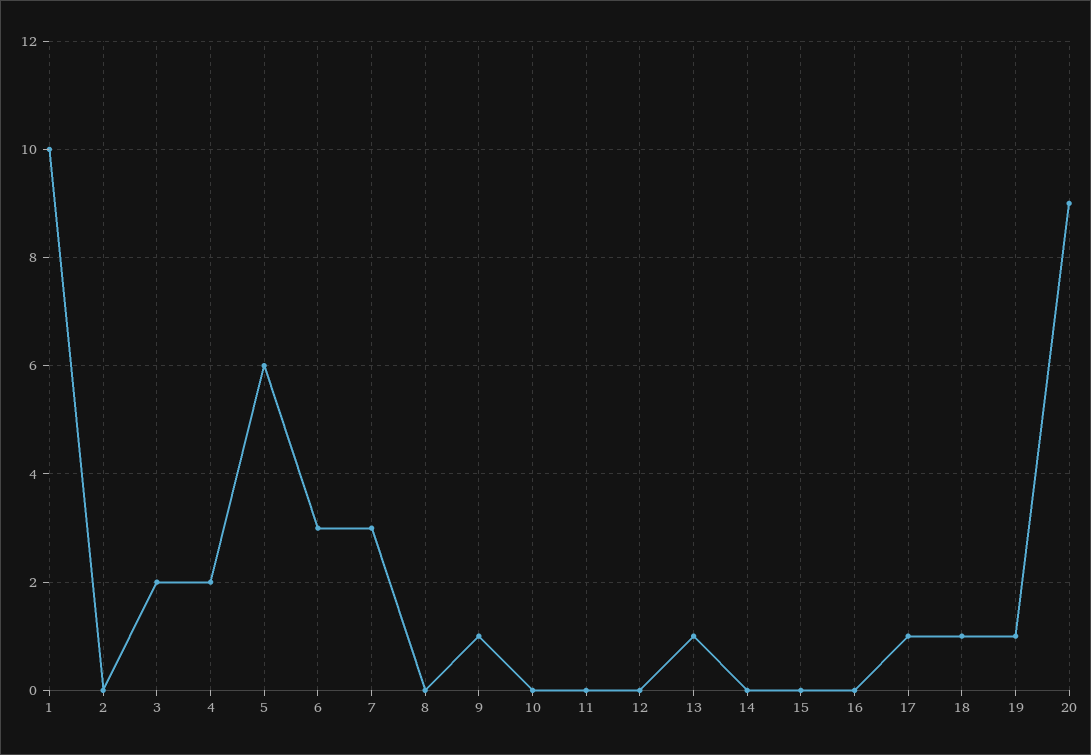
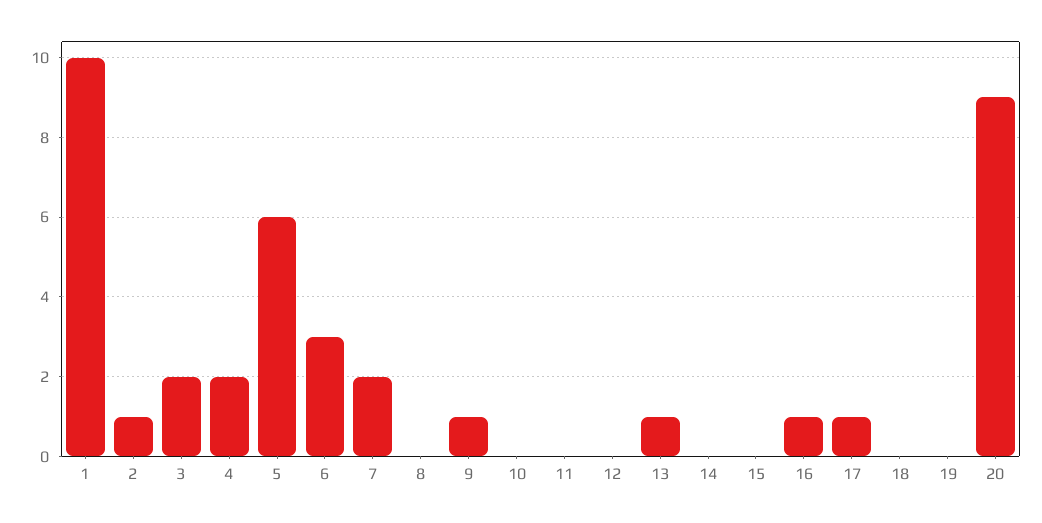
  {
    "1": 10,
-   "2": 0,
+   "2": 1,
    "3": 2,
    "4": 2,
    "5": 6,
    "6": 3,
-   "7": 3,
+   "7": 2,
    "8": 0,
    "9": 1,
    "10": 0,
    "11": 0,
    "12": 0,
    "13": 1,
    "14": 0,
    "15": 0,
-   "16": 0,
+   "16": 1,
    "17": 1,
-   "18": 1,
+   "18": 0,
-   "19": 1,
+   "19": 0,
    "20": 9
  }

